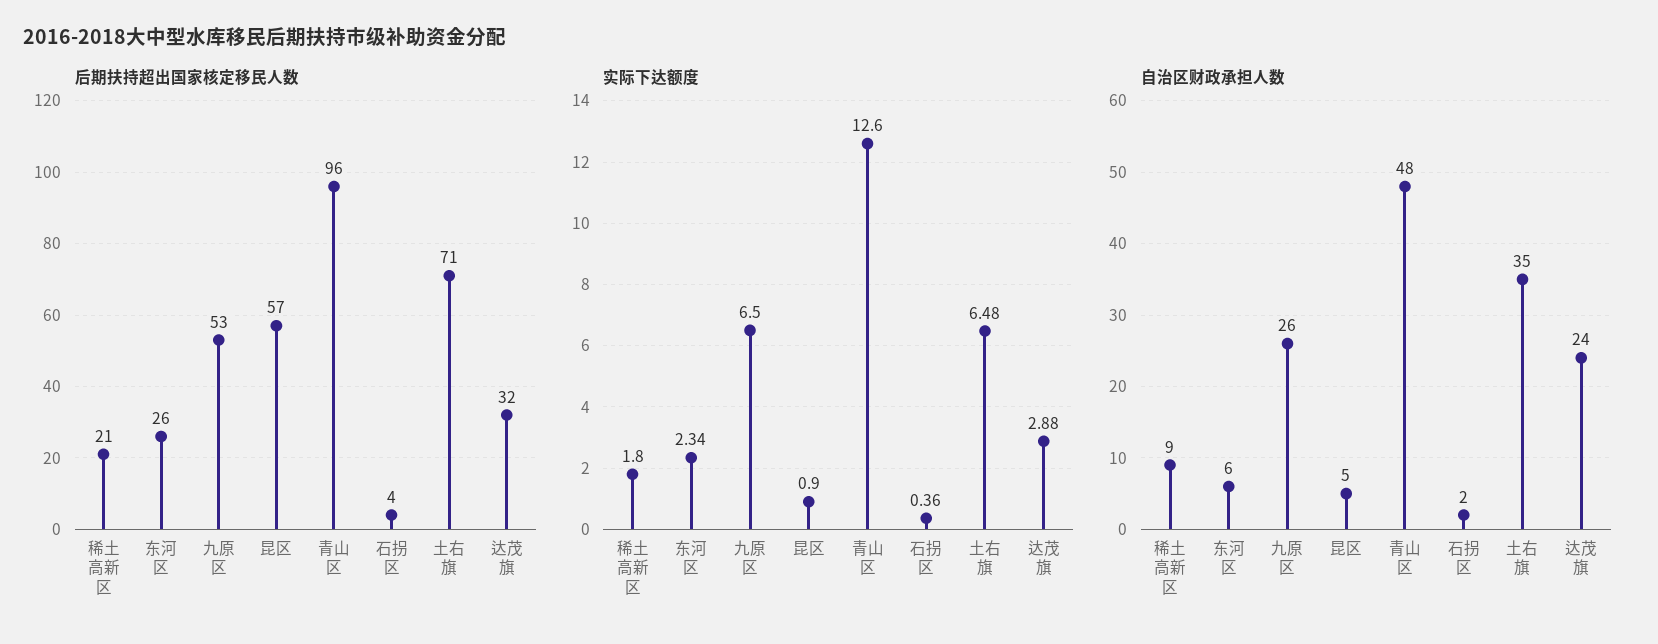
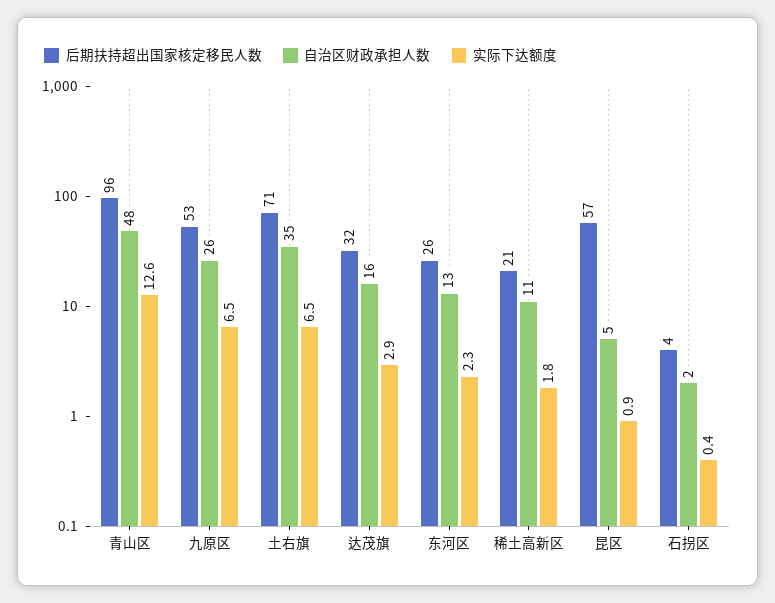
  {
    "后期扶持超出国家核定移民人数": {
      "稀土高新区": 21,
      "东河区": 26,
      "九原区": 53,
      "昆区": 57,
      "青山区": 96,
      "石拐区": 4,
      "土右旗": 71,
      "达茂旗": 32
    },
    "实际下达额度": {
      "稀土高新区": 1.8,
      "东河区": 2.34,
      "九原区": 6.5,
      "昆区": 0.9,
      "青山区": 12.6,
      "石拐区": 0.36,
      "土右旗": 6.48,
      "达茂旗": 2.88
    },
    "自治区财政承担人数": {
-     "稀土高新区": 9,
+     "稀土高新区": 11,
-     "东河区": 6,
+     "东河区": 13,
      "九原区": 26,
      "昆区": 5,
      "青山区": 48,
      "石拐区": 2,
      "土右旗": 35,
-     "达茂旗": 24
+     "达茂旗": 16
    }
  }

